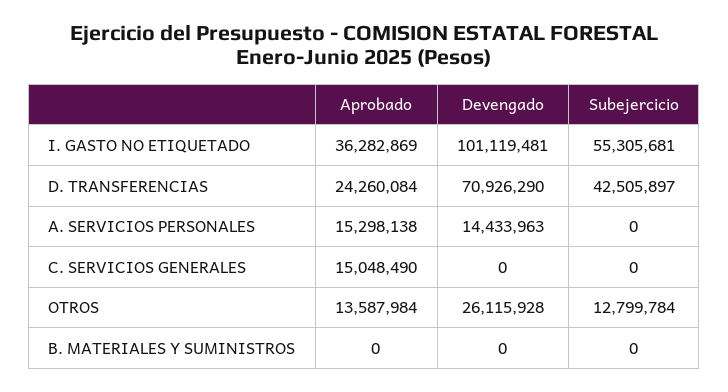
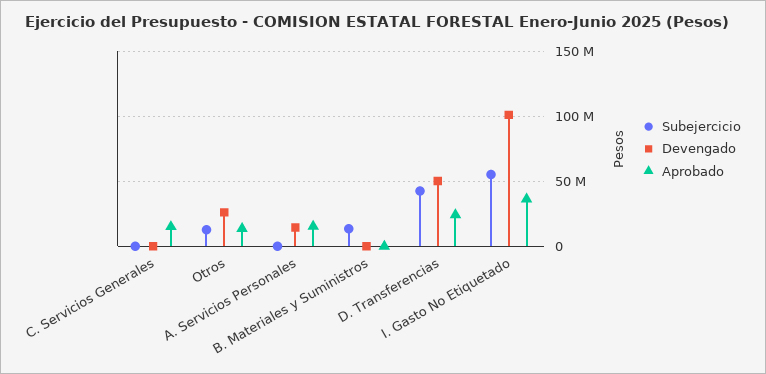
  {
    "Aprobado": {
      "I. GASTO NO ETIQUETADO": 36282869,
      "D. TRANSFERENCIAS": 24260084,
      "A. SERVICIOS PERSONALES": 15298138,
      "C. SERVICIOS GENERALES": 15048490,
      "OTROS": 13587984,
      "B. MATERIALES Y SUMINISTROS": 0
    },
    "Devengado": {
      "I. GASTO NO ETIQUETADO": 101119481,
-     "D. TRANSFERENCIAS": 70926290,
+     "D. TRANSFERENCIAS": 50000000,
      "A. SERVICIOS PERSONALES": 14433963,
      "C. SERVICIOS GENERALES": 0,
      "OTROS": 26115928,
      "B. MATERIALES Y SUMINISTROS": 0
    },
    "Subejercicio": {
      "I. GASTO NO ETIQUETADO": 55305681,
      "D. TRANSFERENCIAS": 42505897,
      "A. SERVICIOS PERSONALES": 0,
      "C. SERVICIOS GENERALES": 0,
      "OTROS": 12799784,
-     "B. MATERIALES Y SUMINISTROS": 0
+     "B. MATERIALES Y SUMINISTROS": 15000000
    }
  }

